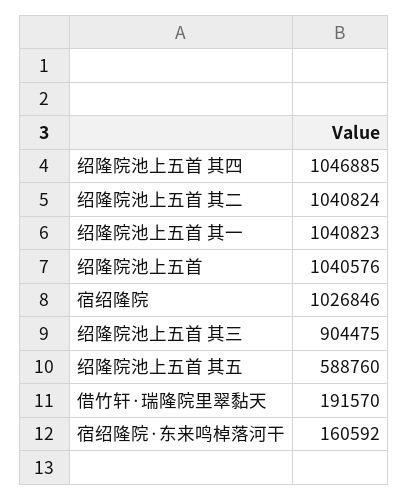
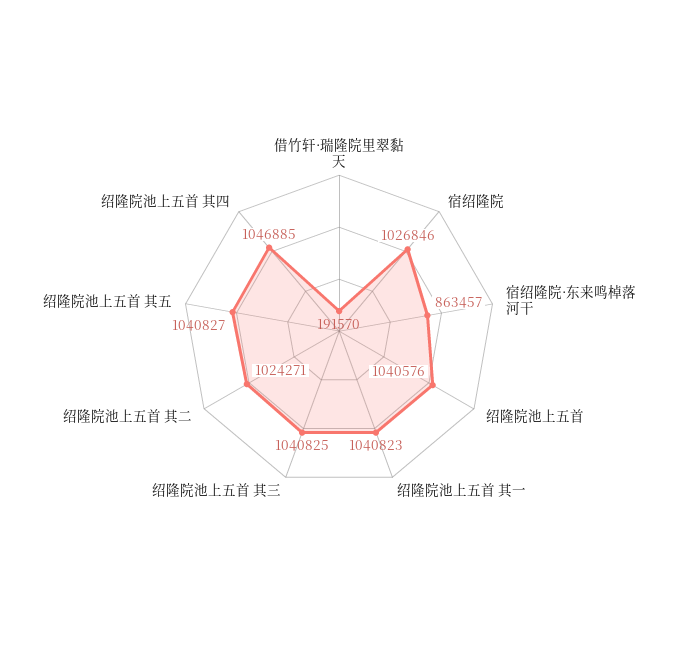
  {
    "绍隆院池上五首 其四": 1046885,
-   "绍隆院池上五首 其二": 1040824,
+   "绍隆院池上五首 其二": 1024271,
    "绍隆院池上五首 其一": 1040823,
    "绍隆院池上五首": 1040576,
    "宿绍隆院": 1026846,
-   "绍隆院池上五首 其三": 904475,
+   "绍隆院池上五首 其三": 1040825,
-   "绍隆院池上五首 其五": 588760,
+   "绍隆院池上五首 其五": 1040827,
    "借竹轩·瑞隆院里翠黏天": 191570,
-   "宿绍隆院·东来鸣棹落河干": 160592
+   "宿绍隆院·东来鸣棹落河干": 863457
  }

